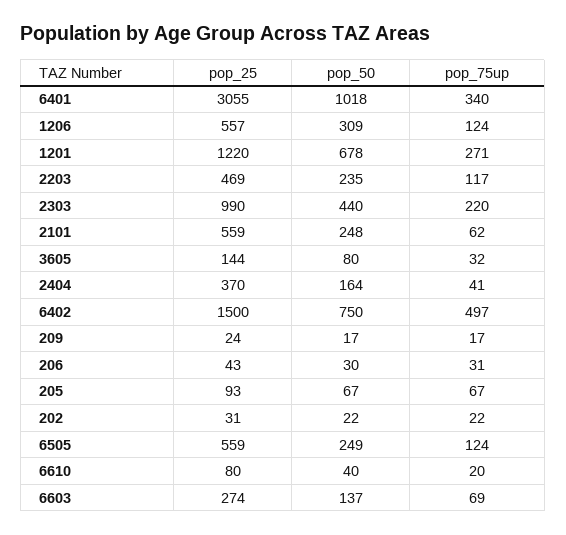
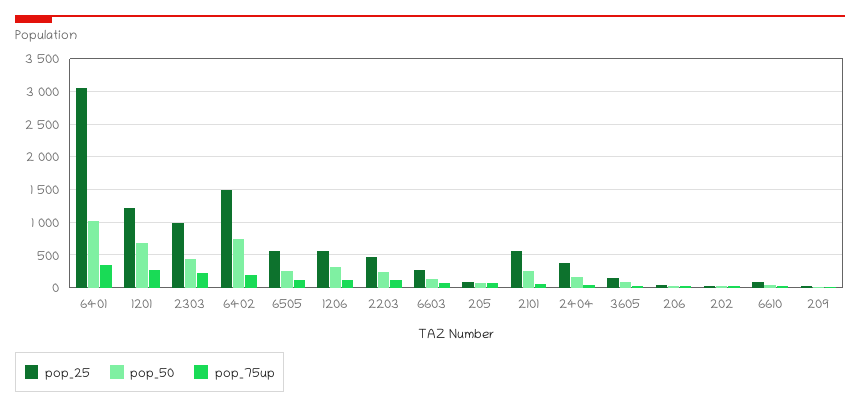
  {
    "pop_25": {
      "6401": 3055,
      "1206": 557,
      "1201": 1220,
      "2203": 469,
      "2303": 990,
      "2101": 559,
      "3605": 144,
      "2404": 370,
      "6402": 1500,
      "209": 24,
      "206": 43,
      "205": 93,
      "202": 31,
      "6505": 559,
      "6610": 80,
      "6603": 274
    },
    "pop_50": {
      "6401": 1018,
      "1206": 309,
      "1201": 678,
      "2203": 235,
      "2303": 440,
      "2101": 248,
      "3605": 80,
      "2404": 164,
      "6402": 750,
      "209": 17,
      "206": 30,
      "205": 67,
      "202": 22,
      "6505": 249,
      "6610": 40,
      "6603": 137
    },
    "pop_75up": {
      "6401": 340,
      "1206": 124,
      "1201": 271,
      "2203": 117,
      "2303": 220,
      "2101": 62,
      "3605": 32,
      "2404": 41,
-     "6402": 497,
+     "6402": 200,
      "209": 17,
      "206": 31,
      "205": 67,
      "202": 22,
      "6505": 124,
      "6610": 20,
      "6603": 69
    }
  }

